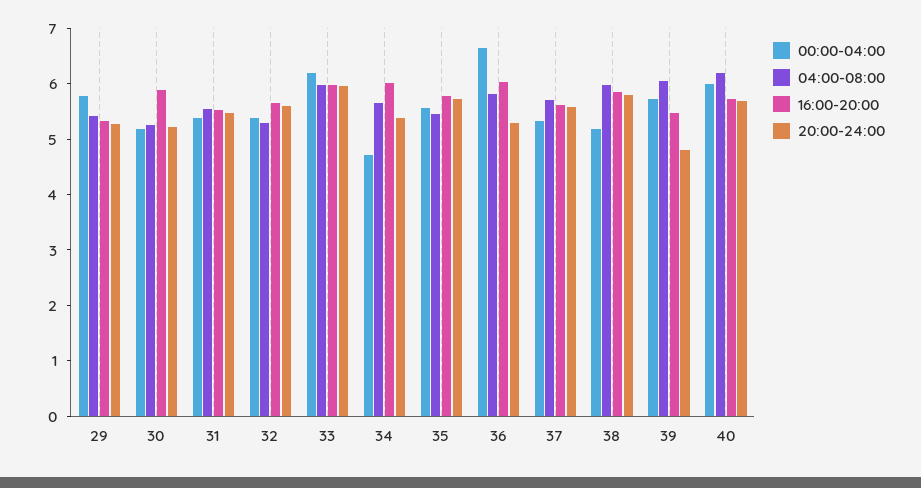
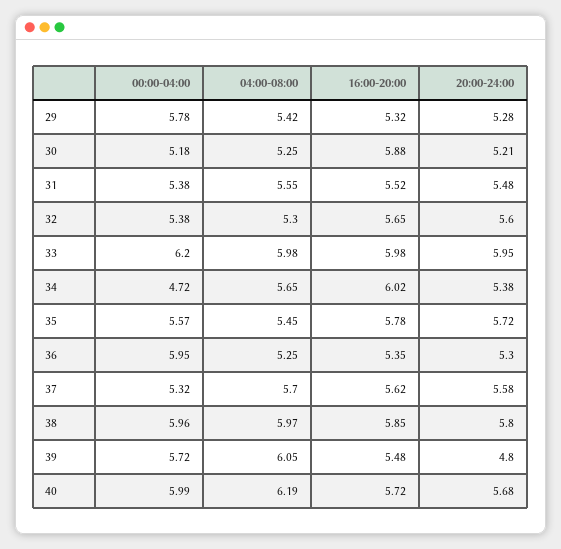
  {
    "00:00-04:00": {
      "29": 5.78,
      "30": 5.18,
      "31": 5.38,
      "32": 5.38,
      "33": 6.2,
      "34": 4.72,
      "35": 5.57,
-     "36": 6.6,
+     "36": 5.95,
      "37": 5.32,
-     "38": 5.2,
+     "38": 5.96,
      "39": 5.72,
      "40": 5.99
    },
    "04:00-08:00": {
      "29": 5.42,
      "30": 5.25,
      "31": 5.55,
      "32": 5.3,
      "33": 5.98,
      "34": 5.65,
      "35": 5.45,
-     "36": 5.8,
+     "36": 5.25,
      "37": 5.7,
      "38": 5.97,
      "39": 6.05,
      "40": 6.19
    },
    "16:00-20:00": {
      "29": 5.32,
      "30": 5.88,
      "31": 5.52,
      "32": 5.65,
      "33": 5.98,
      "34": 6.02,
      "35": 5.78,
-     "36": 6,
+     "36": 5.35,
      "37": 5.62,
      "38": 5.85,
      "39": 5.48,
      "40": 5.72
    },
    "20:00-24:00": {
      "29": 5.28,
      "30": 5.21,
      "31": 5.48,
      "32": 5.6,
      "33": 5.95,
      "34": 5.38,
      "35": 5.72,
      "36": 5.3,
      "37": 5.58,
      "38": 5.8,
      "39": 4.8,
      "40": 5.68
    }
  }

